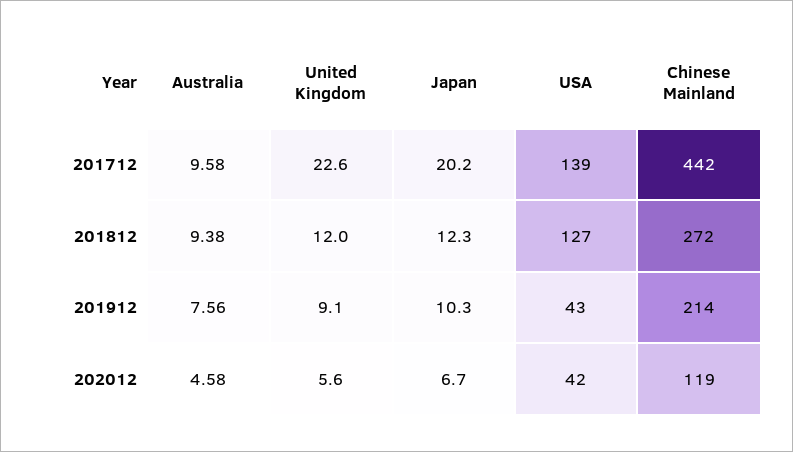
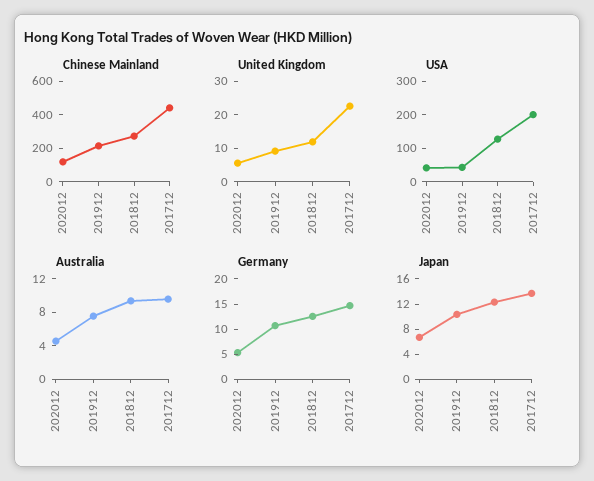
  {
    "Australia": {
      "201712": 9.58,
      "201812": 9.38,
      "201912": 7.56,
      "202012": 4.58
    },
    "United Kingdom": {
      "201712": 22.6,
      "201812": 12,
      "201912": 9.1,
      "202012": 5.6
    },
    "Japan": {
-     "201712": 20.2,
+     "201712": 14,
      "201812": 12.3,
      "201912": 10.3,
      "202012": 6.7
    },
    "USA": {
-     "201712": 139,
+     "201712": 200,
      "201812": 127,
      "201912": 43,
      "202012": 42
    },
    "Chinese Mainland": {
      "201712": 442,
      "201812": 272,
      "201912": 214,
      "202012": 119
-   }
+   },
+   "Germany": {
+     "202012": 5,
+     "201912": 10,
+     "201812": 12.5,
+     "201712": 15
+   }
  }

